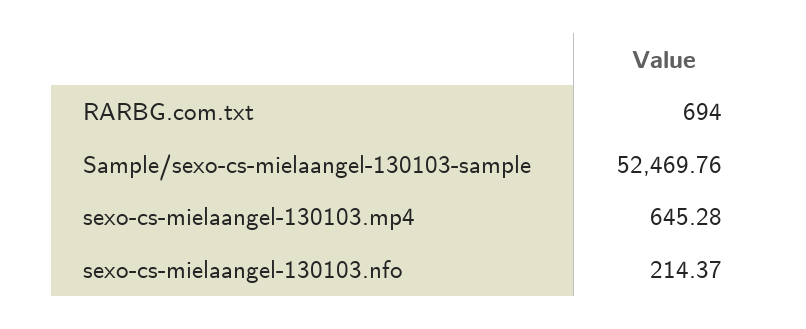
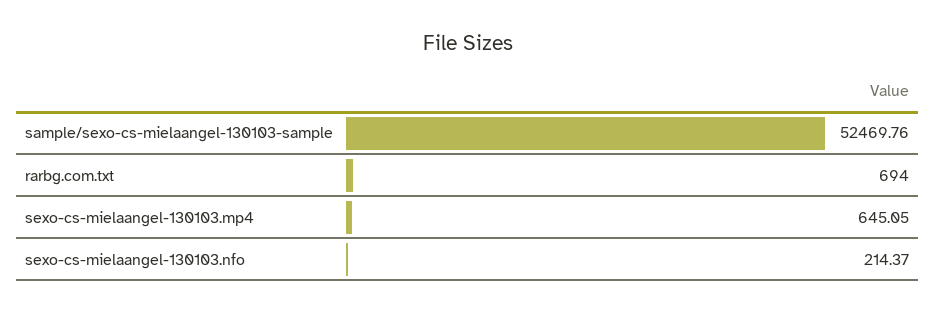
  {
    "RARBG.com.txt": 694,
    "Sample/sexo-cs-mielaangel-130103-sample": 52469.76,
-   "sexo-cs-mielaangel-130103.mp4": 645.28,
+   "sexo-cs-mielaangel-130103.mp4": 645.05,
    "sexo-cs-mielaangel-130103.nfo": 214.37
  }

